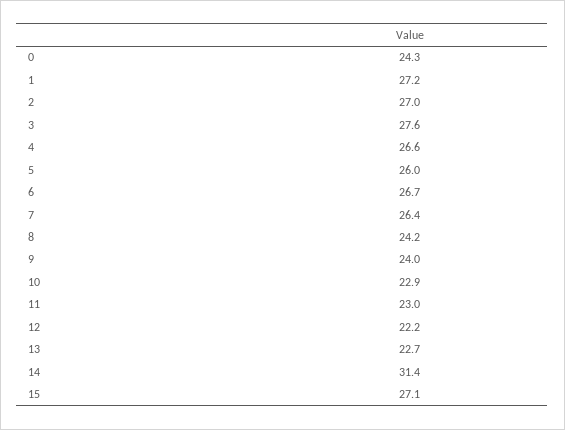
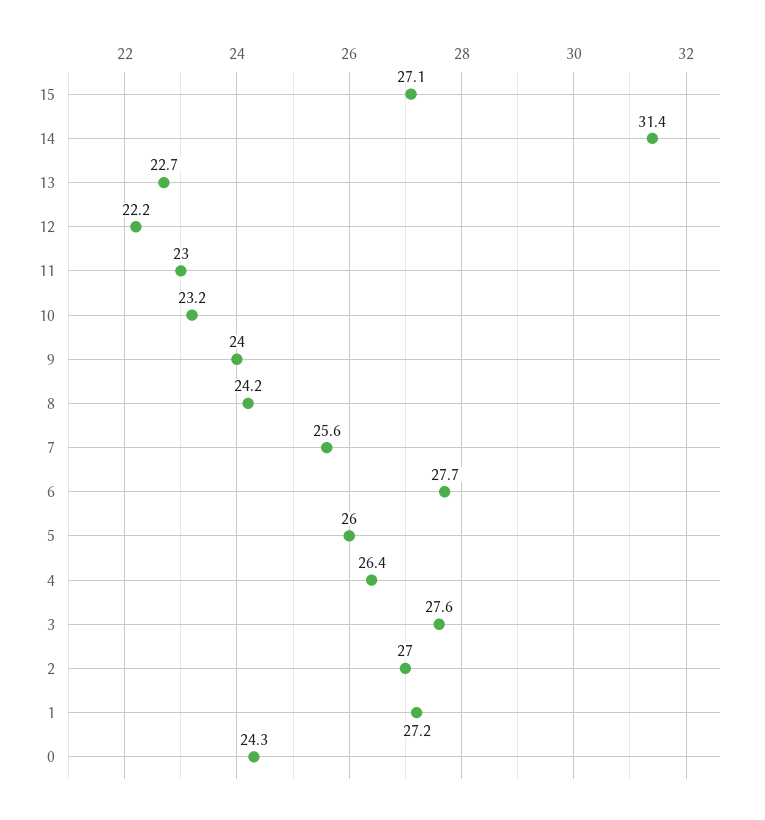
  {
    "0": 24.3,
    "1": 27.2,
    "2": 27,
    "3": 27.6,
-   "4": 26.6,
+   "4": 26.4,
    "5": 26,
-   "6": 26.7,
+   "6": 27.7,
-   "7": 26.4,
+   "7": 25.6,
    "8": 24.2,
    "9": 24,
-   "10": 22.9,
+   "10": 23.2,
    "11": 23,
    "12": 22.2,
    "13": 22.7,
    "14": 31.4,
    "15": 27.1
  }

